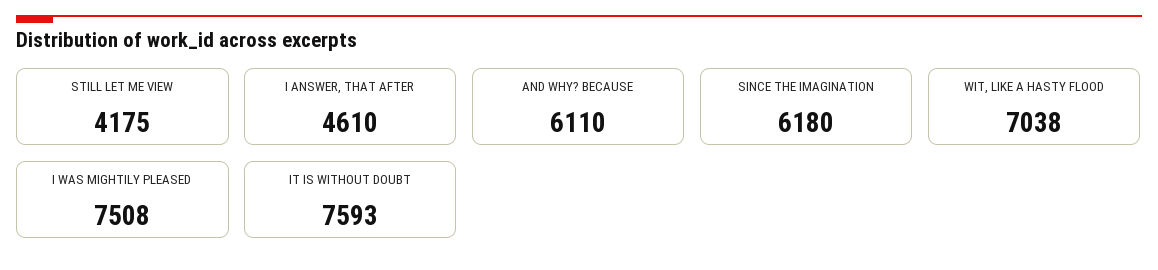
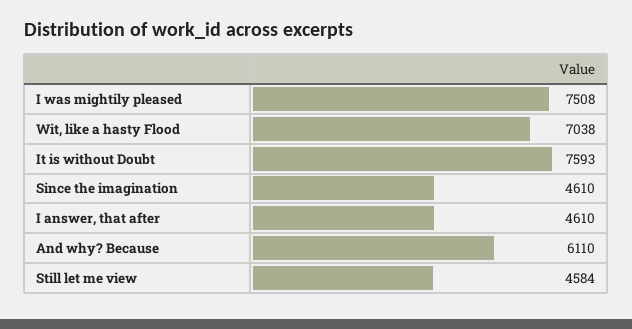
  {
-   "STILL LET ME VIEW": 4175,
+   "STILL LET ME VIEW": 4584,
    "I ANSWER, THAT AFTER": 4610,
    "AND WHY? BECAUSE": 6110,
-   "SINCE THE IMAGINATION": 6180,
+   "SINCE THE IMAGINATION": 4610,
    "WIT, LIKE A HASTY FLOOD": 7038,
    "I WAS MIGHTILY PLEASED": 7508,
    "IT IS WITHOUT DOUBT": 7593
  }

